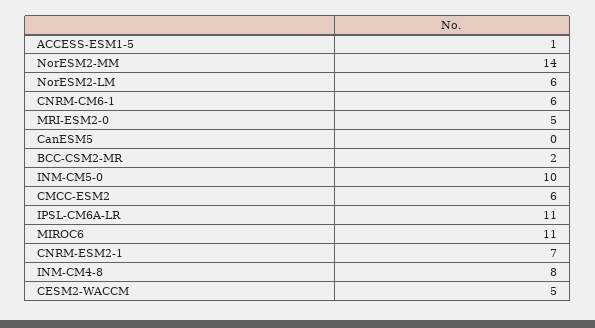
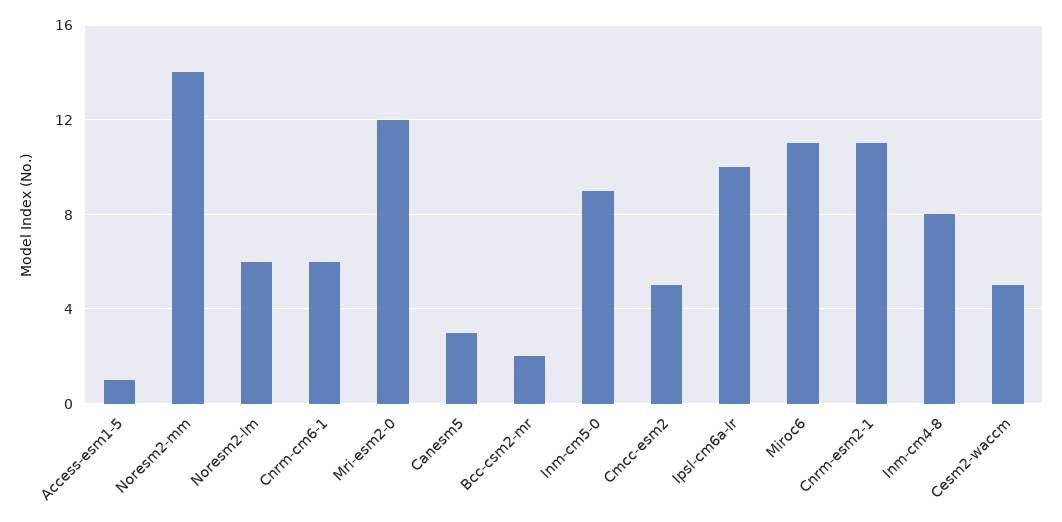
  {
    "ACCESS-ESM1-5": 1,
    "NorESM2-MM": 14,
    "NorESM2-LM": 6,
    "CNRM-CM6-1": 6,
-   "MRI-ESM2-0": 5,
+   "MRI-ESM2-0": 12,
-   "CanESM5": 0,
+   "CanESM5": 3,
    "BCC-CSM2-MR": 2,
-   "INM-CM5-0": 10,
+   "INM-CM5-0": 9,
-   "CMCC-ESM2": 6,
+   "CMCC-ESM2": 5,
-   "IPSL-CM6A-LR": 11,
+   "IPSL-CM6A-LR": 10,
    "MIROC6": 11,
-   "CNRM-ESM2-1": 7,
+   "CNRM-ESM2-1": 11,
    "INM-CM4-8": 8,
    "CESM2-WACCM": 5
  }

